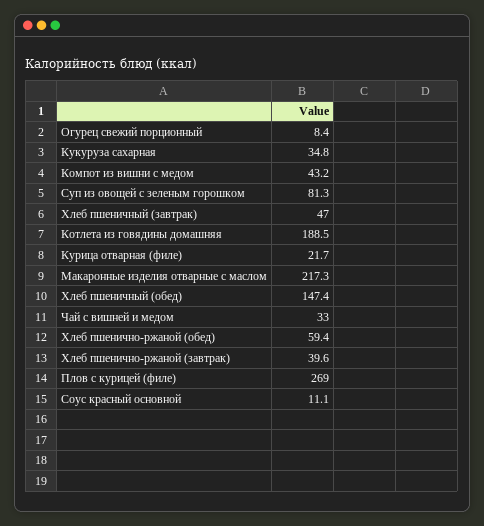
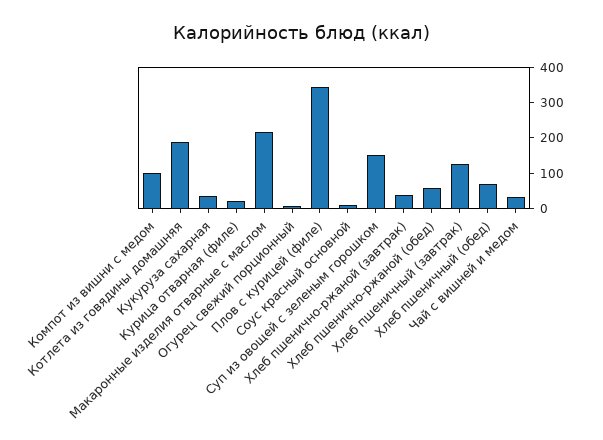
  {
    "Огурец свежий порционный": 8.4,
    "Кукуруза сахарная": 34.8,
-   "Компот из вишни с медом": 43.2,
+   "Компот из вишни с медом": 100,
-   "Суп из овощей с зеленым горошком": 81.3,
+   "Суп из овощей с зеленым горошком": 150,
-   "Хлеб пшеничный (завтрак)": 47,
+   "Хлеб пшеничный (завтрак)": 125,
    "Котлета из говядины домашняя": 188.5,
    "Курица отварная (филе)": 21.7,
    "Макаронные изделия отварные с маслом": 217.3,
-   "Хлеб пшеничный (обед)": 147.4,
+   "Хлеб пшеничный (обед)": 75,
    "Чай с вишней и медом": 33,
    "Хлеб пшенично-ржаной (обед)": 59.4,
    "Хлеб пшенично-ржаной (завтрак)": 39.6,
-   "Плов с курицей (филе)": 269,
+   "Плов с курицей (филе)": 350,
    "Соус красный основной": 11.1
  }

